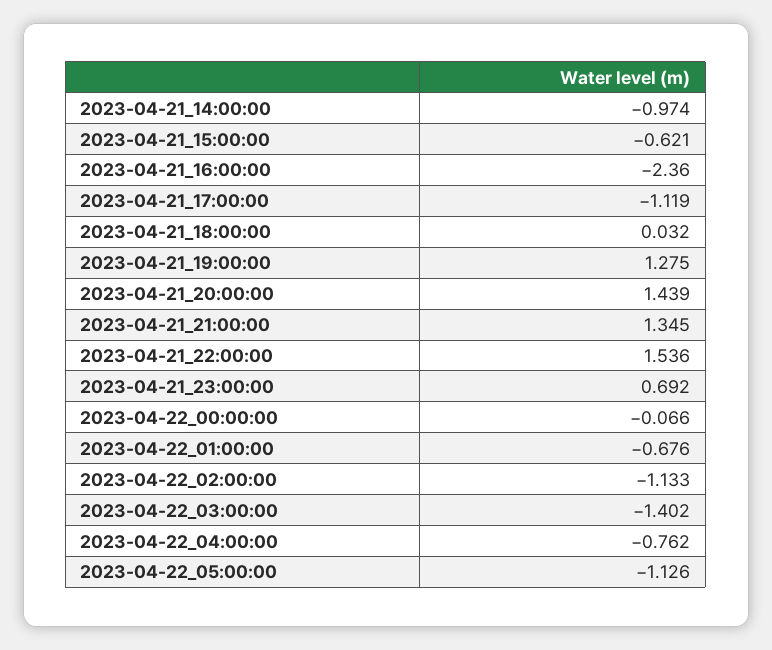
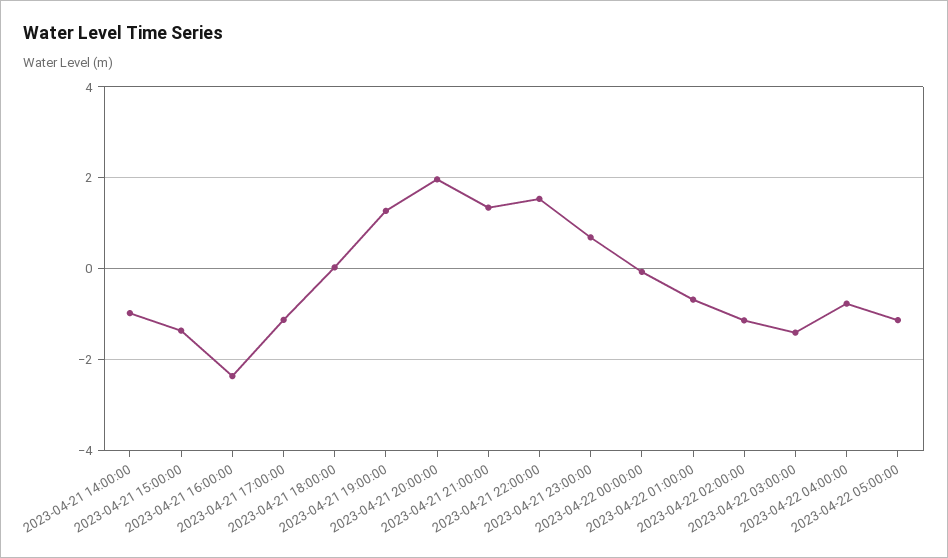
  {
    "2023-04-21_14:00:00": -0.974,
-   "2023-04-21_15:00:00": -0.621,
+   "2023-04-21_15:00:00": -1.4,
    "2023-04-21_16:00:00": -2.36,
    "2023-04-21_17:00:00": -1.119,
    "2023-04-21_18:00:00": 0.032,
    "2023-04-21_19:00:00": 1.275,
-   "2023-04-21_20:00:00": 1.439,
+   "2023-04-21_20:00:00": 2,
    "2023-04-21_21:00:00": 1.345,
    "2023-04-21_22:00:00": 1.536,
    "2023-04-21_23:00:00": 0.692,
    "2023-04-22_00:00:00": -0.066,
    "2023-04-22_01:00:00": -0.676,
    "2023-04-22_02:00:00": -1.133,
    "2023-04-22_03:00:00": -1.402,
    "2023-04-22_04:00:00": -0.762,
    "2023-04-22_05:00:00": -1.126
  }

